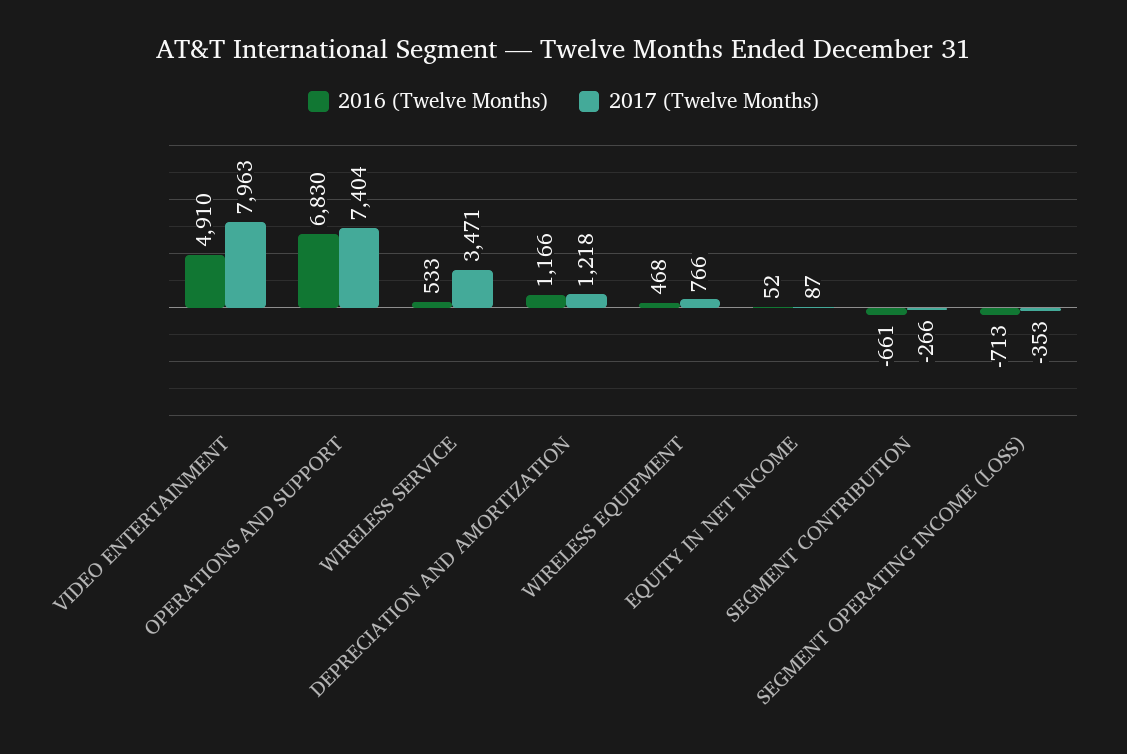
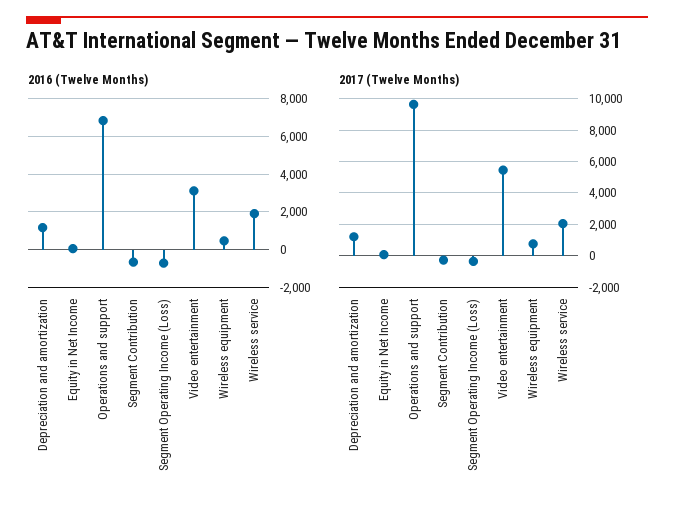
  {
    "2016 (Twelve Months)": {
-     "VIDEO ENTERTAINMENT": 4910,
+     "VIDEO ENTERTAINMENT": 3000,
      "OPERATIONS AND SUPPORT": 6830,
-     "WIRELESS SERVICE": 533,
+     "WIRELESS SERVICE": 2000,
      "DEPRECIATION AND AMORTIZATION": 1166,
      "WIRELESS EQUIPMENT": 468,
      "EQUITY IN NET INCOME": 52,
      "SEGMENT CONTRIBUTION": -661,
      "SEGMENT OPERATING INCOME (LOSS)": -713
    },
    "2017 (Twelve Months)": {
-     "VIDEO ENTERTAINMENT": 7963,
+     "VIDEO ENTERTAINMENT": 5500,
-     "OPERATIONS AND SUPPORT": 7404,
+     "OPERATIONS AND SUPPORT": 9500,
-     "WIRELESS SERVICE": 3471,
+     "WIRELESS SERVICE": 2000,
      "DEPRECIATION AND AMORTIZATION": 1218,
      "WIRELESS EQUIPMENT": 766,
      "EQUITY IN NET INCOME": 87,
      "SEGMENT CONTRIBUTION": -266,
      "SEGMENT OPERATING INCOME (LOSS)": -353
    }
  }

